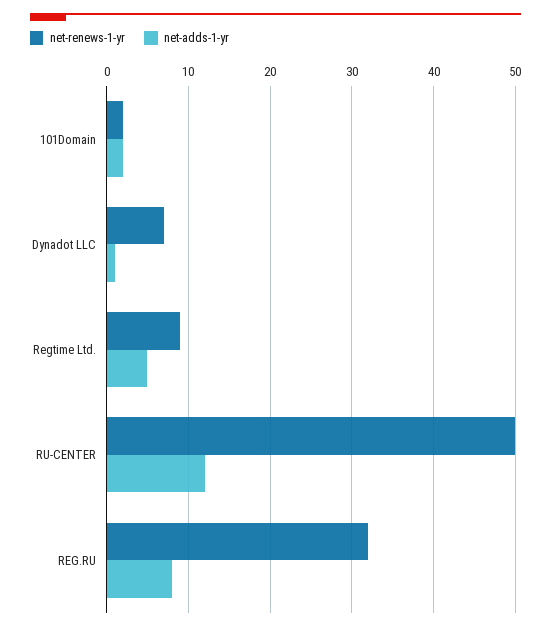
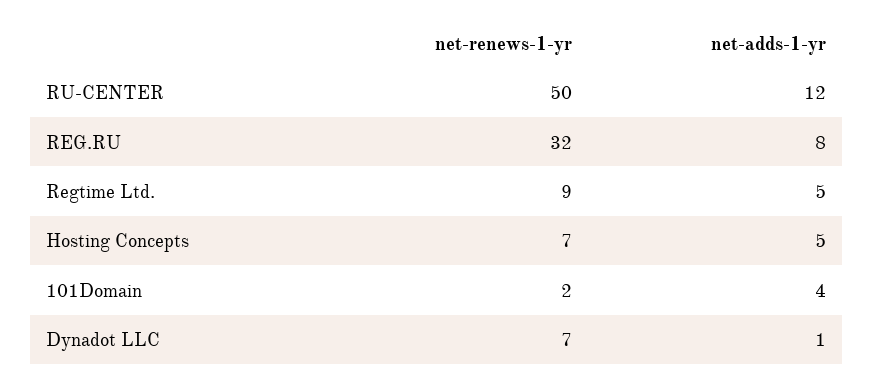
  {
    "net-renews-1-yr": {
      "101Domain": 2,
      "Dynadot LLC": 7,
      "Regtime Ltd.": 9,
      "RU-CENTER": 50,
-     "REG.RU": 32
+     "REG.RU": 32,
+     "Hosting Concepts": 7
    },
    "net-adds-1-yr": {
-     "101Domain": 2,
+     "101Domain": 4,
      "Dynadot LLC": 1,
      "Regtime Ltd.": 5,
      "RU-CENTER": 12,
-     "REG.RU": 8
+     "REG.RU": 8,
+     "Hosting Concepts": 5
    }
  }

